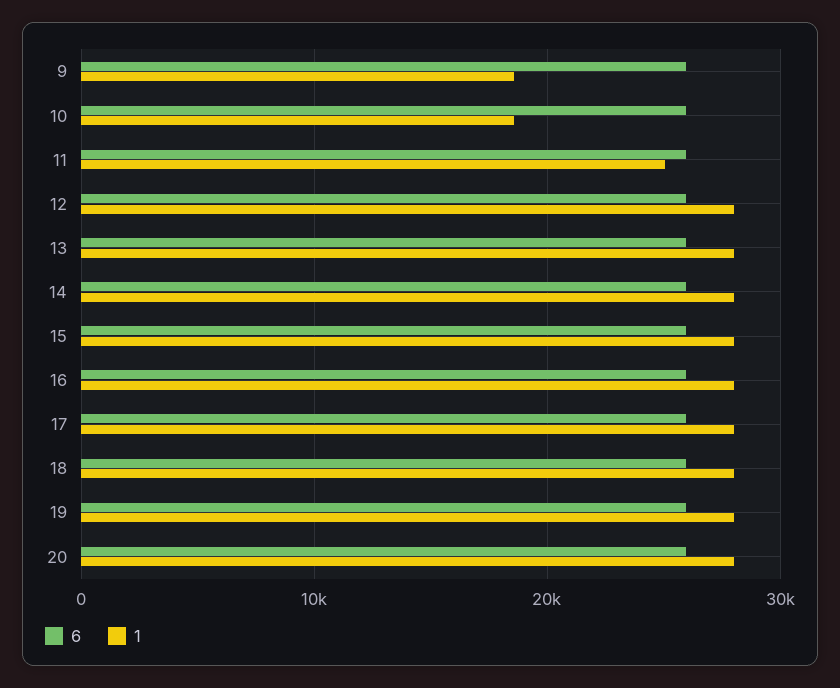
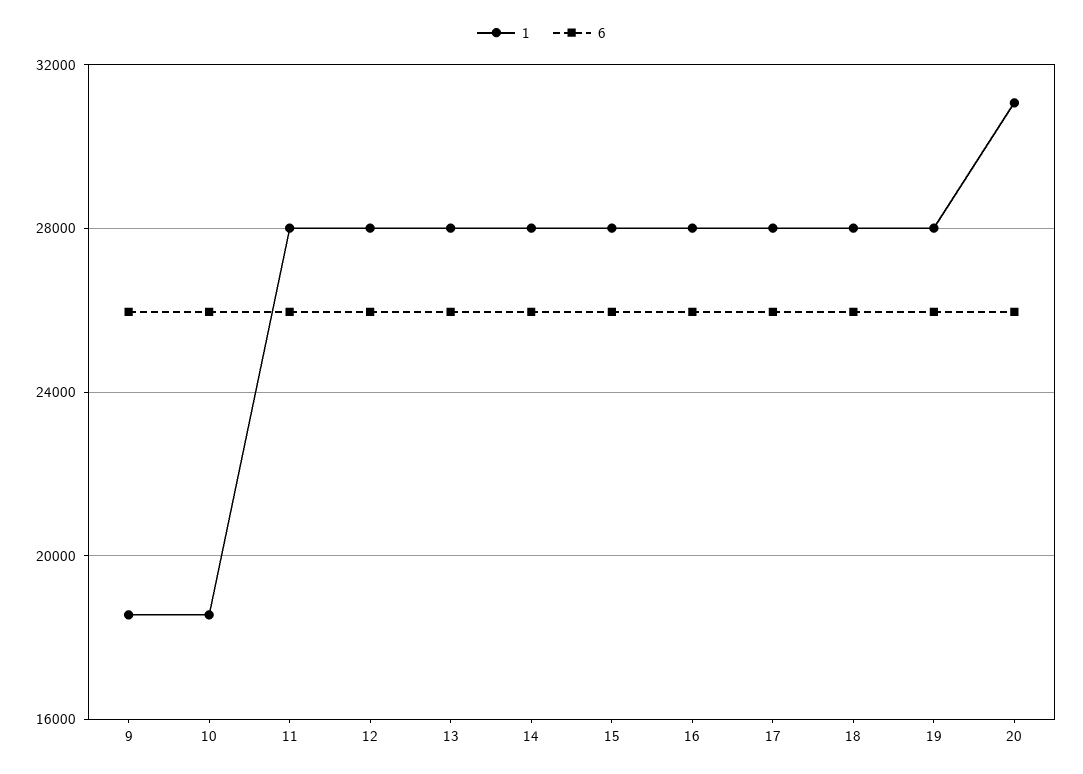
  {
    "6": {
      "9": 26000,
      "10": 26000,
      "11": 26000,
      "12": 26000,
      "13": 26000,
      "14": 26000,
      "15": 26000,
      "16": 26000,
      "17": 26000,
      "18": 26000,
      "19": 26000,
      "20": 26000
    },
    "1": {
      "9": 18500,
      "10": 18500,
-     "11": 25000,
+     "11": 28000,
      "12": 28000,
      "13": 28000,
      "14": 28000,
      "15": 28000,
      "16": 28000,
      "17": 28000,
      "18": 28000,
      "19": 28000,
-     "20": 28000
+     "20": 31000
    }
  }

